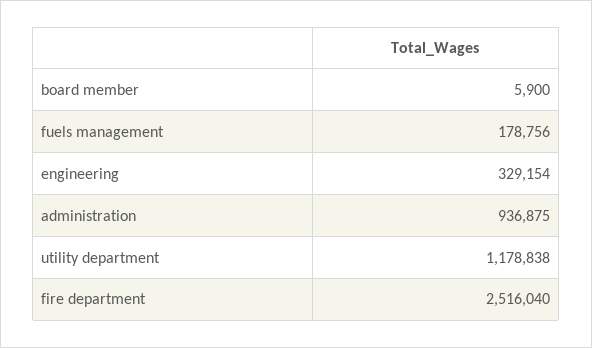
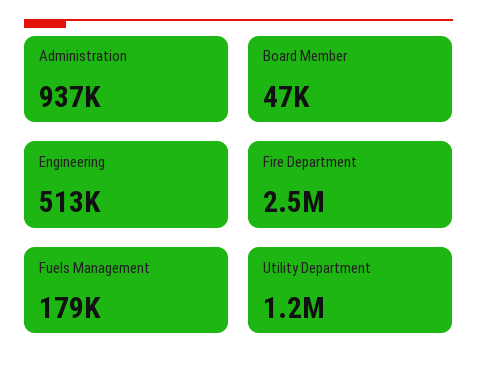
  {
-   "board member": 5900,
+   "board member": 47000,
    "fuels management": 178756,
-   "engineering": 329154,
+   "engineering": 513000,
    "administration": 936875,
    "utility department": 1178838,
    "fire department": 2516040
  }

